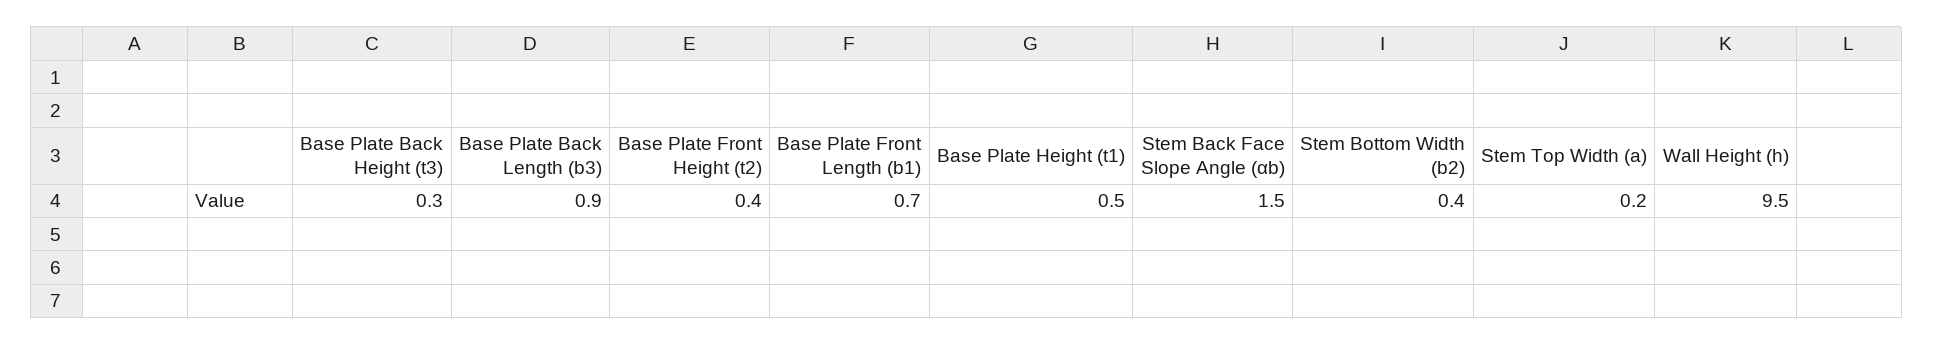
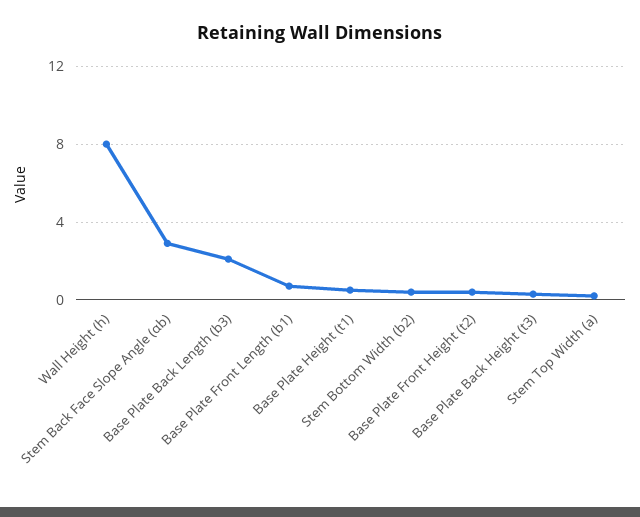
  {
    "Base Plate Back Height (t3)": 0.3,
-   "Base Plate Back Length (b3)": 0.9,
+   "Base Plate Back Length (b3)": 2,
    "Base Plate Front Height (t2)": 0.4,
    "Base Plate Front Length (b1)": 0.7,
    "Base Plate Height (t1)": 0.5,
-   "Stem Back Face Slope Angle (αb)": 1.5,
+   "Stem Back Face Slope Angle (αb)": 3,
    "Stem Bottom Width (b2)": 0.4,
    "Stem Top Width (a)": 0.2,
-   "Wall Height (h)": 9.5
+   "Wall Height (h)": 8
  }

